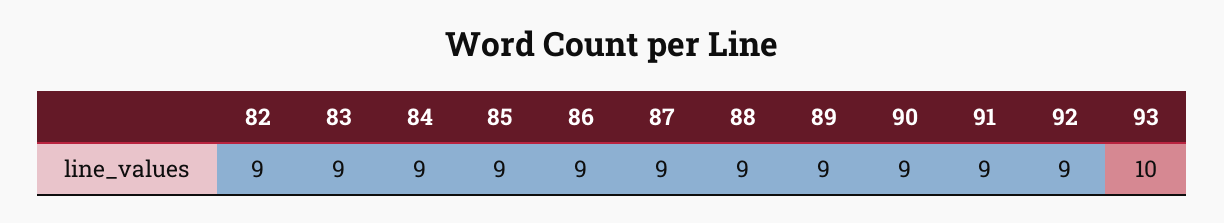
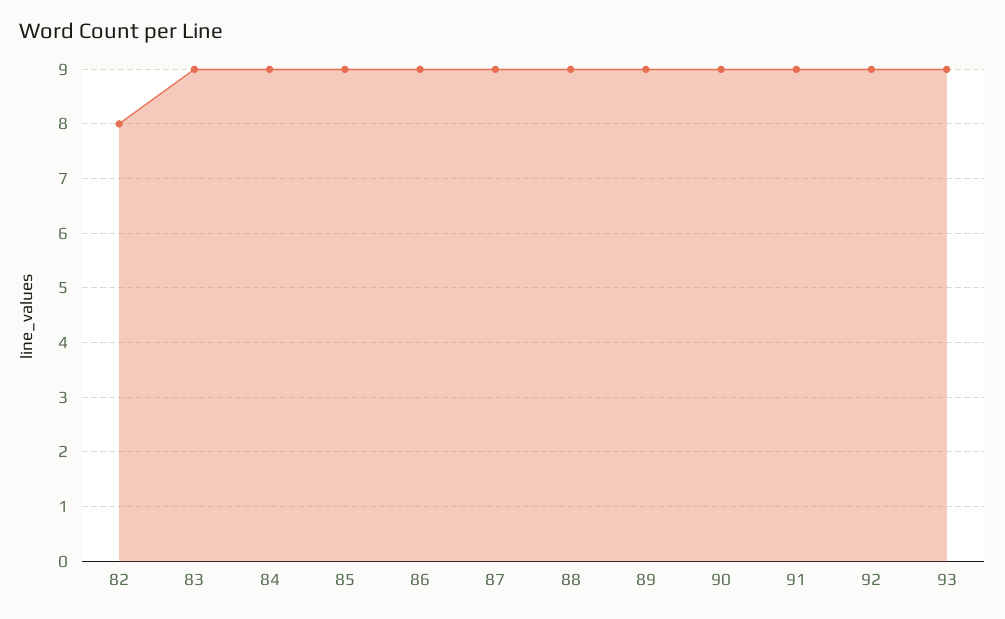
  {
-   "82": 9,
+   "82": 8,
    "83": 9,
    "84": 9,
    "85": 9,
    "86": 9,
    "87": 9,
    "88": 9,
    "89": 9,
    "90": 9,
    "91": 9,
    "92": 9,
-   "93": 10
+   "93": 9
  }

